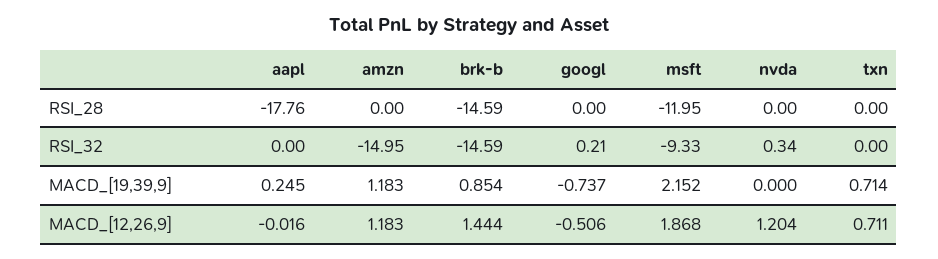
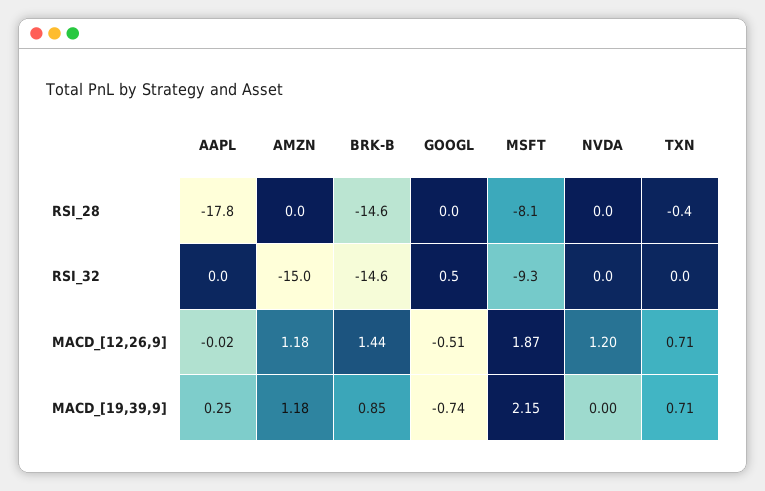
  {
    "aapl": {
      "RSI_28": -17.76,
      "RSI_32": 0,
      "MACD_[19,39,9]": 0.245,
      "MACD_[12,26,9]": -0.016
    },
    "amzn": {
      "RSI_28": 0,
      "RSI_32": -14.95,
      "MACD_[19,39,9]": 1.183,
      "MACD_[12,26,9]": 1.183
    },
    "brk-b": {
      "RSI_28": -14.59,
      "RSI_32": -14.59,
      "MACD_[19,39,9]": 0.854,
      "MACD_[12,26,9]": 1.444
    },
    "googl": {
      "RSI_28": 0,
-     "RSI_32": 0.21,
+     "RSI_32": 0.5,
      "MACD_[19,39,9]": -0.737,
      "MACD_[12,26,9]": -0.506
    },
    "msft": {
-     "RSI_28": -11.95,
+     "RSI_28": -8.1,
      "RSI_32": -9.33,
      "MACD_[19,39,9]": 2.152,
      "MACD_[12,26,9]": 1.868
    },
    "nvda": {
      "RSI_28": 0,
-     "RSI_32": 0.34,
+     "RSI_32": 0,
      "MACD_[19,39,9]": 0,
      "MACD_[12,26,9]": 1.204
    },
    "txn": {
-     "RSI_28": 0,
+     "RSI_28": -0.4,
      "RSI_32": 0,
      "MACD_[19,39,9]": 0.714,
      "MACD_[12,26,9]": 0.711
    }
  }

